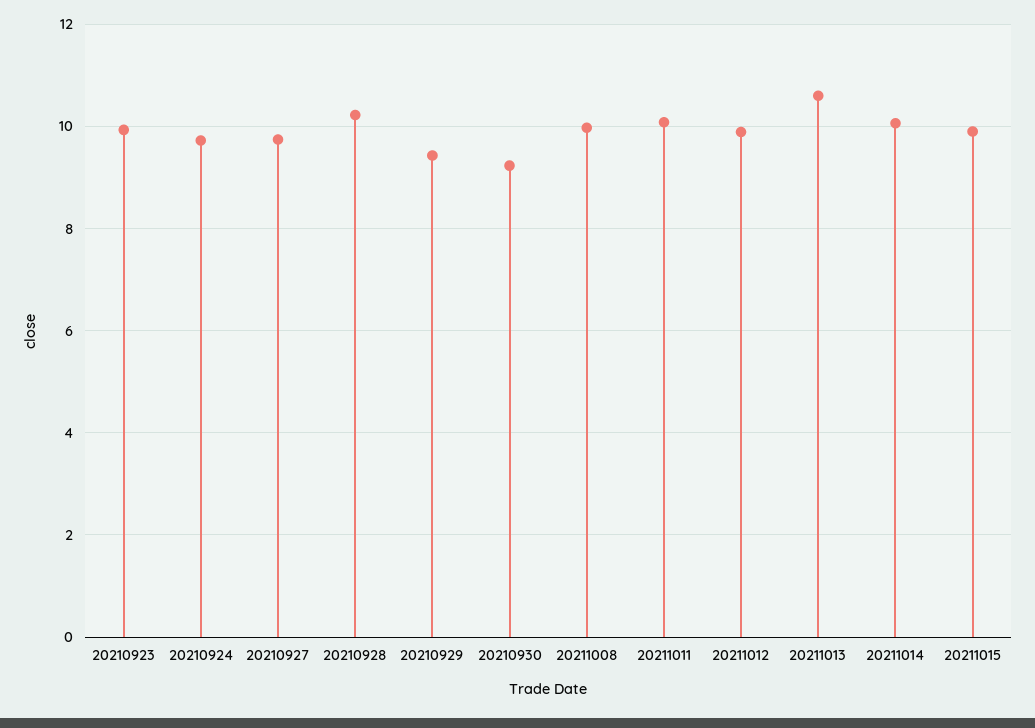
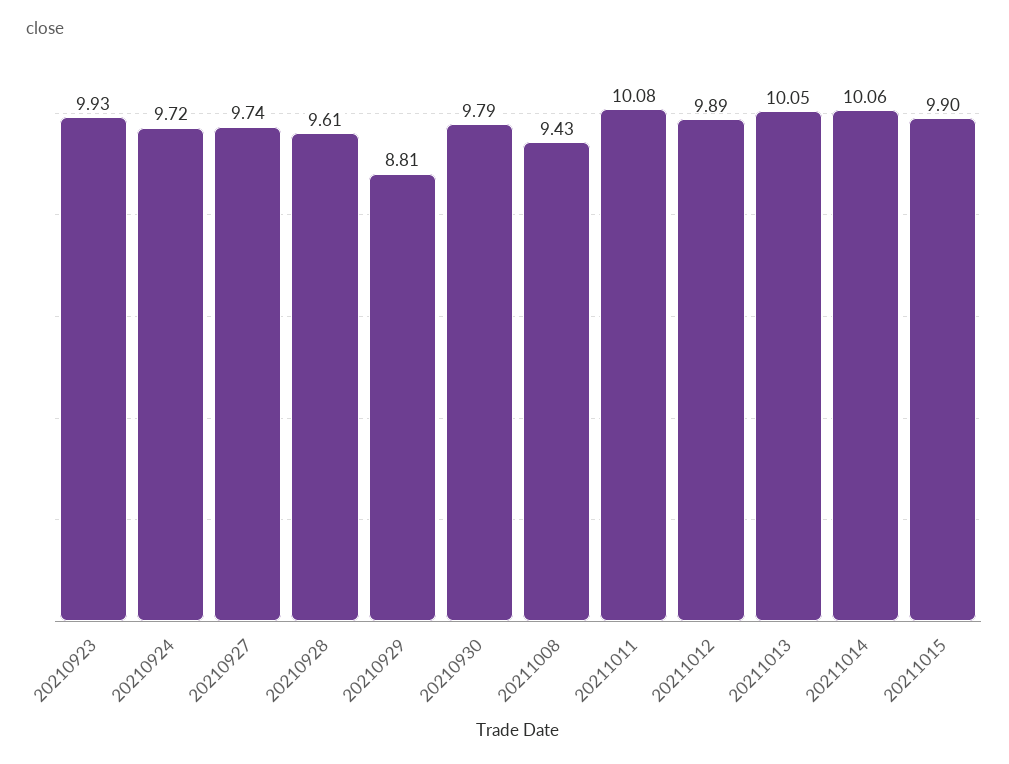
  {
    "20210923": 9.93,
    "20210924": 9.72,
    "20210927": 9.74,
-   "20210928": 10.2,
+   "20210928": 9.61,
-   "20210929": 9.4,
+   "20210929": 8.81,
-   "20210930": 9.2,
+   "20210930": 9.79,
-   "20211008": 10,
+   "20211008": 9.43,
    "20211011": 10.08,
    "20211012": 9.89,
-   "20211013": 10.6,
+   "20211013": 10.05,
    "20211014": 10.06,
    "20211015": 9.9
  }

